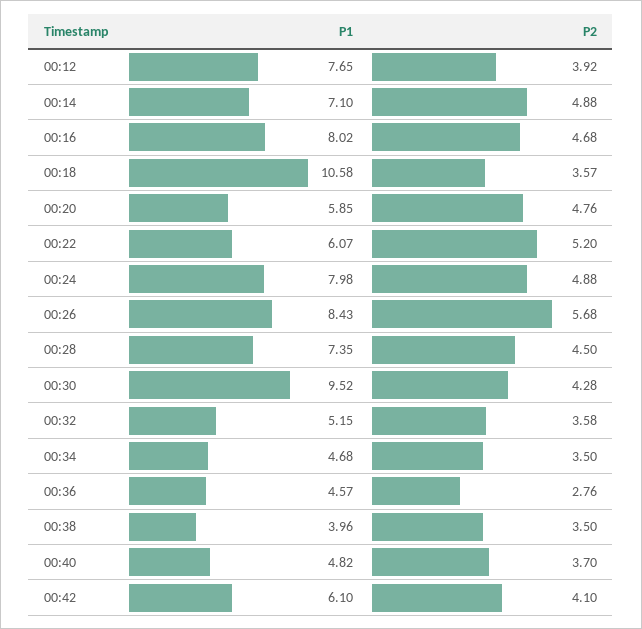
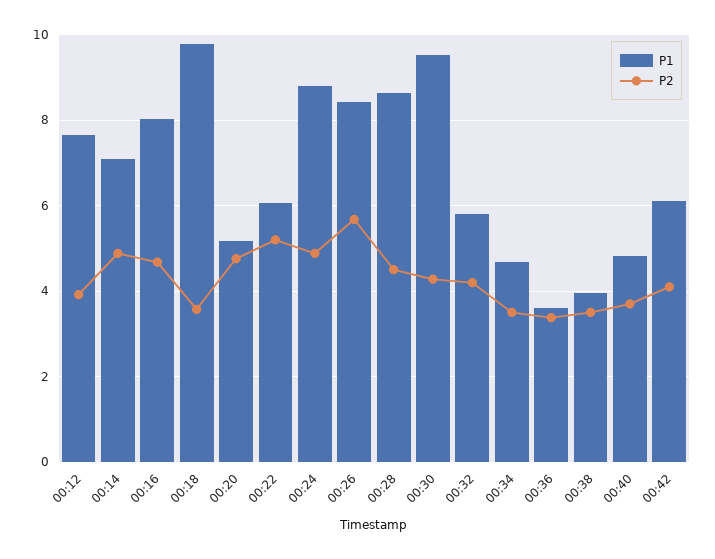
  {
    "P1": {
      "00:12": 7.65,
      "00:14": 7.1,
      "00:16": 8.02,
-     "00:18": 10.58,
+     "00:18": 9.8,
-     "00:20": 5.85,
+     "00:20": 5.2,
      "00:22": 6.07,
-     "00:24": 7.98,
+     "00:24": 8.8,
      "00:26": 8.43,
-     "00:28": 7.35,
+     "00:28": 8.6,
      "00:30": 9.52,
-     "00:32": 5.15,
+     "00:32": 5.8,
      "00:34": 4.68,
-     "00:36": 4.57,
+     "00:36": 3.6,
      "00:38": 3.96,
      "00:40": 4.82,
      "00:42": 6.1
    },
    "P2": {
      "00:12": 3.92,
      "00:14": 4.88,
      "00:16": 4.68,
      "00:18": 3.57,
      "00:20": 4.76,
      "00:22": 5.2,
      "00:24": 4.88,
      "00:26": 5.68,
      "00:28": 4.5,
      "00:30": 4.28,
-     "00:32": 3.58,
+     "00:32": 4.2,
      "00:34": 3.5,
-     "00:36": 2.76,
+     "00:36": 3.4,
      "00:38": 3.5,
      "00:40": 3.7,
      "00:42": 4.1
    }
  }

